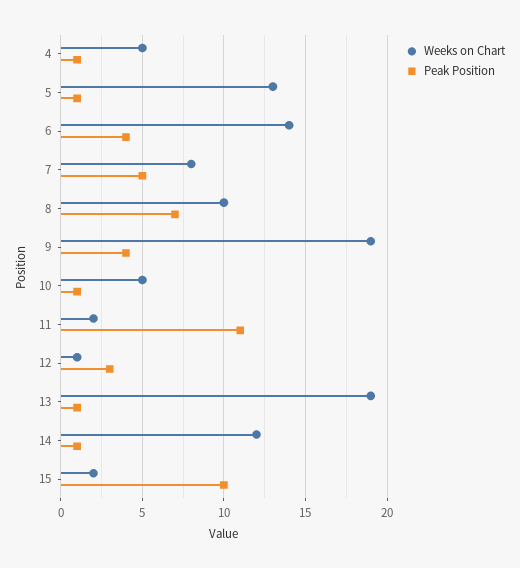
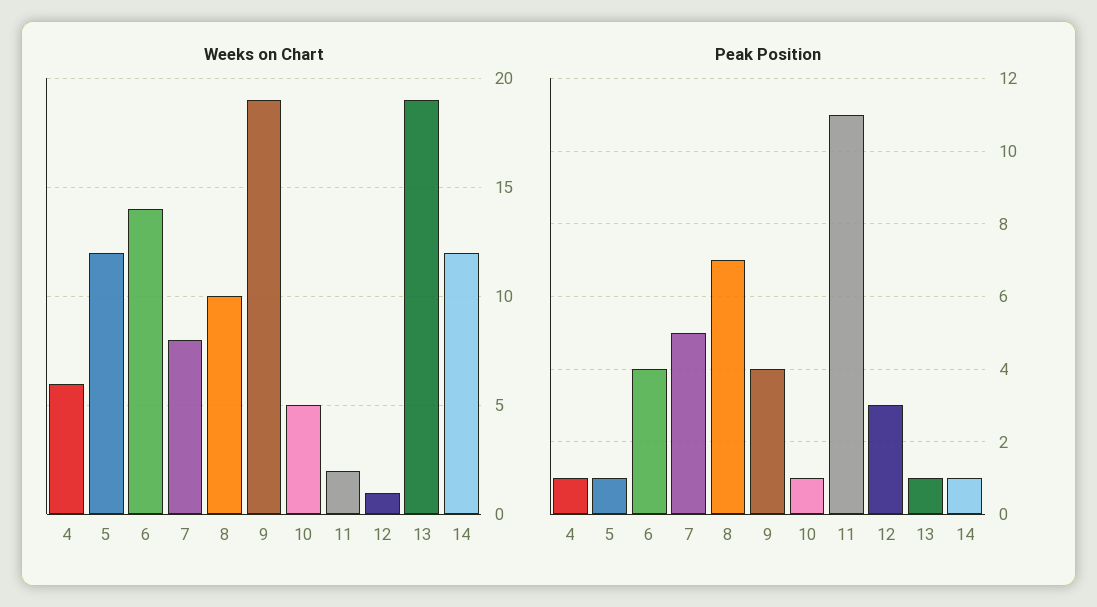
  {
    "Weeks on Chart": {
-     "4": 5,
+     "4": 6,
-     "5": 13,
+     "5": 12,
      "6": 14,
      "7": 8,
      "8": 10,
      "9": 19,
      "10": 5,
      "11": 2,
      "12": 1,
      "13": 19,
-     "14": 12,
+     "14": 12
-     "15": 2
    },
    "Peak Position": {
      "4": 1,
      "5": 1,
      "6": 4,
      "7": 5,
      "8": 7,
      "9": 4,
      "10": 1,
      "11": 11,
      "12": 3,
      "13": 1,
-     "14": 1,
+     "14": 1
-     "15": 10
    }
  }

